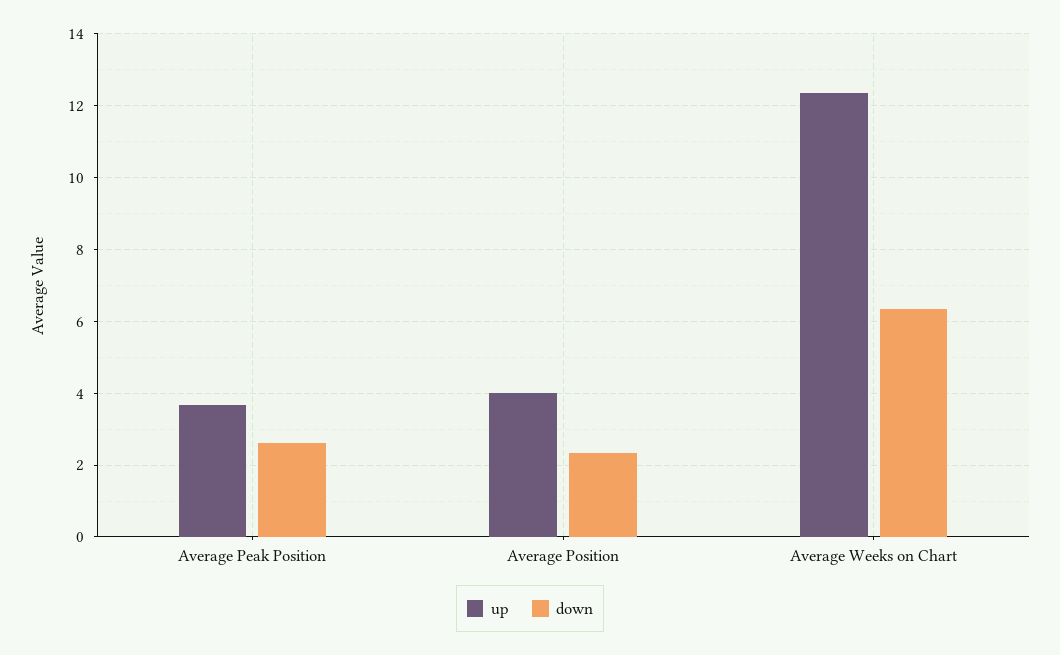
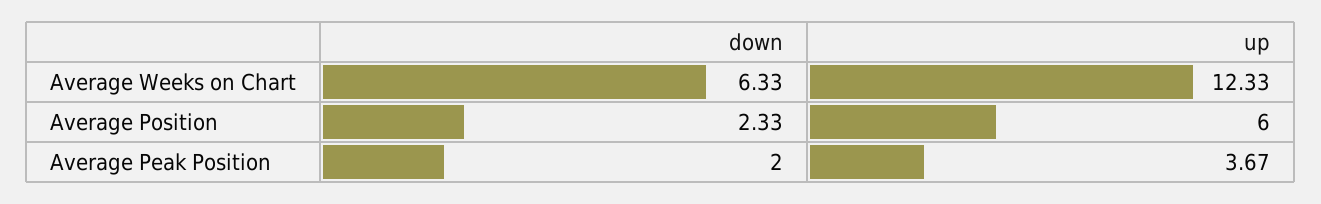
  {
    "up": {
      "Average Peak Position": 3.67,
-     "Average Position": 4,
+     "Average Position": 6,
      "Average Weeks on Chart": 12.33
    },
    "down": {
-     "Average Peak Position": 2.6,
+     "Average Peak Position": 2,
      "Average Position": 2.33,
      "Average Weeks on Chart": 6.33
    }
  }

